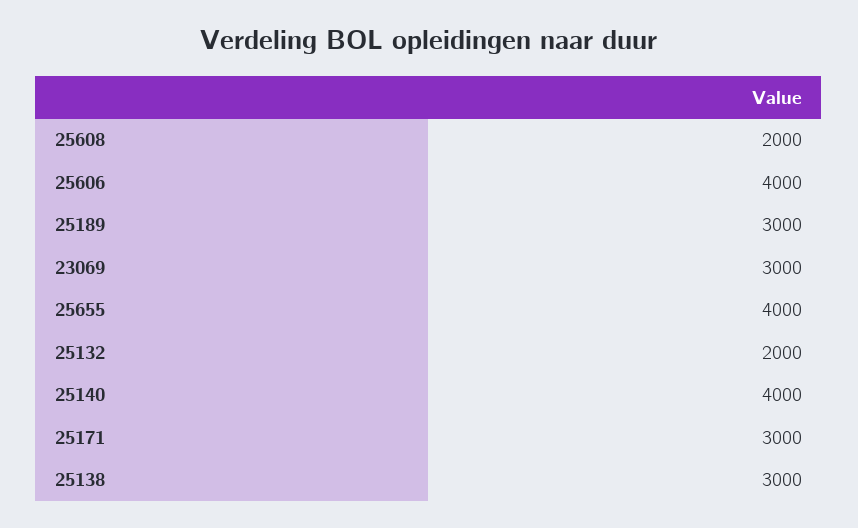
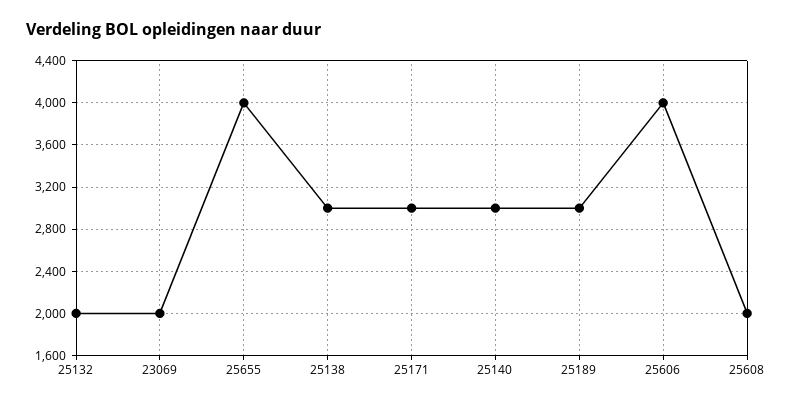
  {
    "25608": 2000,
    "25606": 4000,
    "25189": 3000,
-   "23069": 3000,
+   "23069": 2000,
    "25655": 4000,
    "25132": 2000,
-   "25140": 4000,
+   "25140": 3000,
    "25171": 3000,
    "25138": 3000
  }

